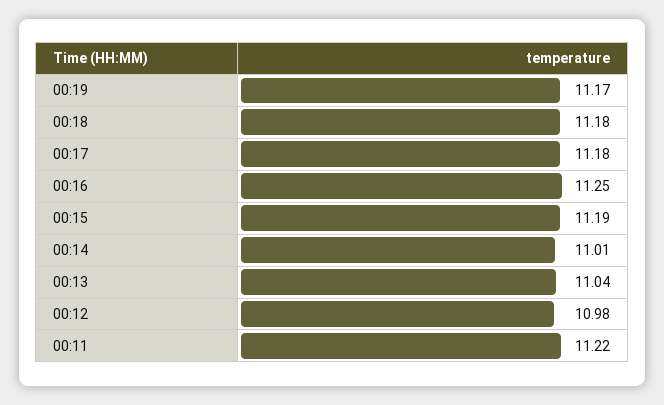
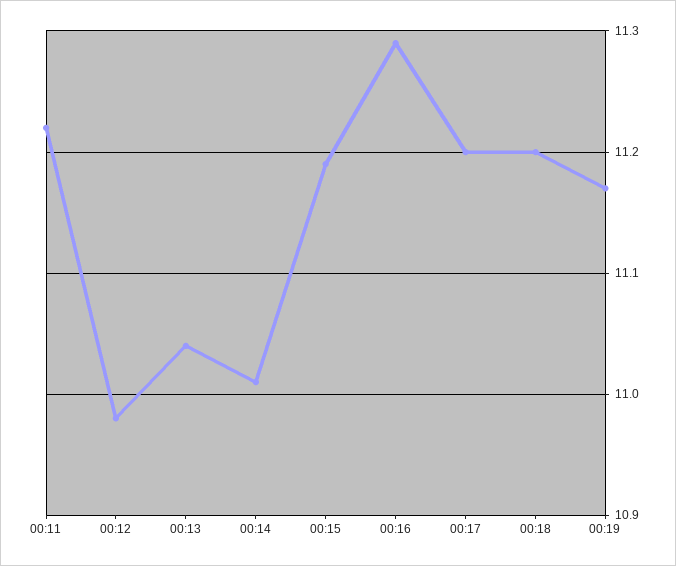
  {
    "00:19": 11.17,
-   "00:18": 11.18,
+   "00:18": 11.2,
-   "00:17": 11.18,
+   "00:17": 11.2,
-   "00:16": 11.25,
+   "00:16": 11.29,
    "00:15": 11.19,
    "00:14": 11.01,
    "00:13": 11.04,
    "00:12": 10.98,
    "00:11": 11.22
  }

